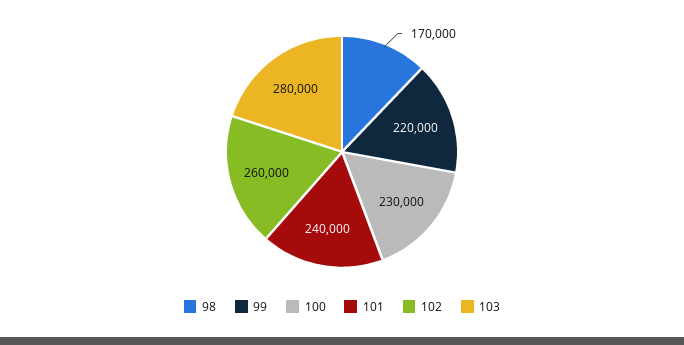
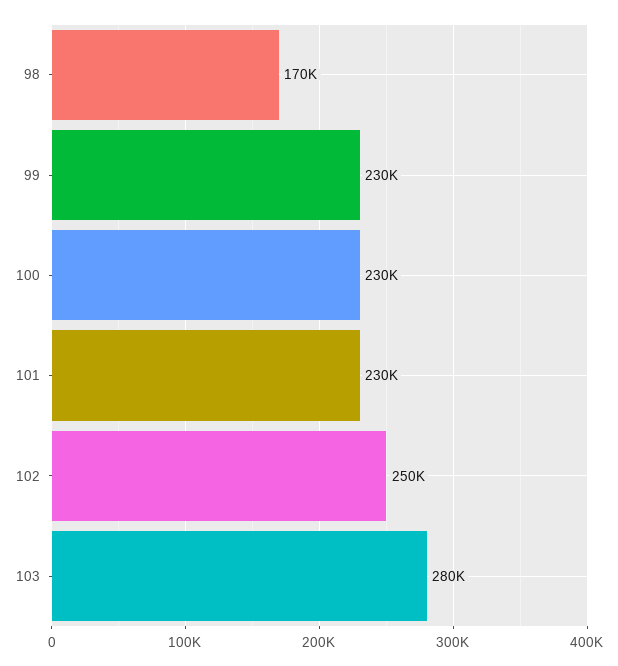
  {
    "98": 170000,
-   "99": 220000,
+   "99": 230000,
    "100": 230000,
-   "101": 240000,
+   "101": 230000,
-   "102": 260000,
+   "102": 250000,
    "103": 280000
  }

